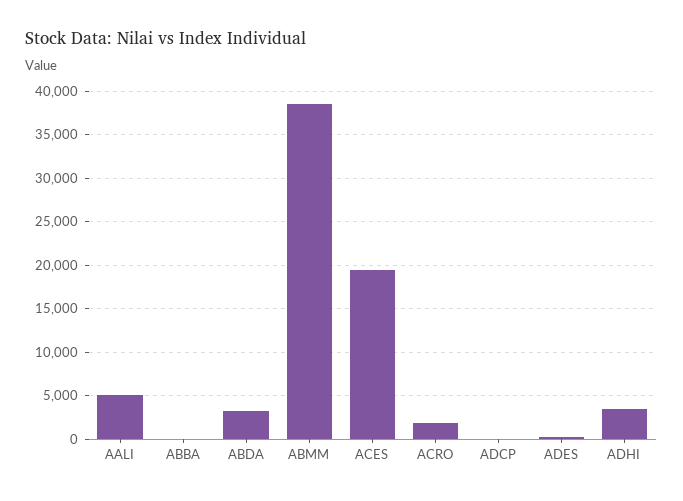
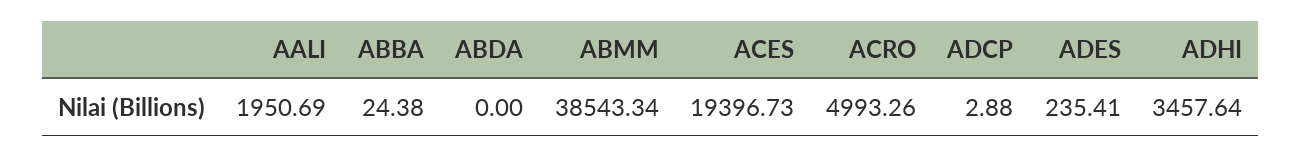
  {
-   "AALI": 5000,
+   "AALI": 1950.69,
    "ABBA": 24.38,
-   "ABDA": 3000,
+   "ABDA": 0,
    "ABMM": 38543.34,
    "ACES": 19396.73,
-   "ACRO": 2000,
+   "ACRO": 4993.26,
    "ADCP": 2.88,
    "ADES": 235.41,
    "ADHI": 3457.64
  }

